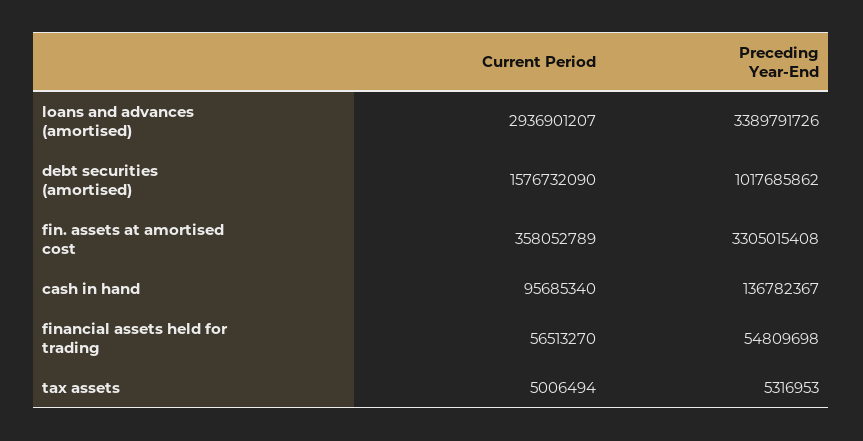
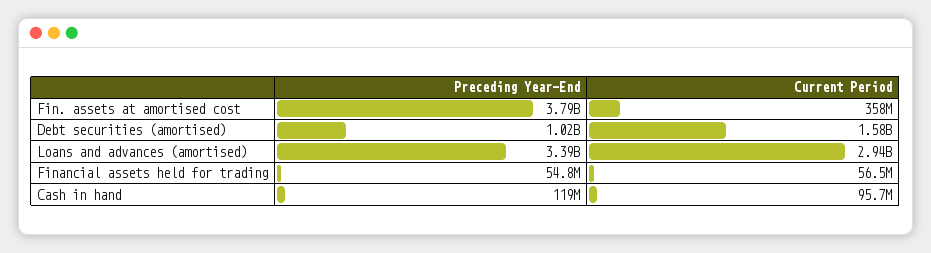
  {
    "Current Period": {
      "loans and advances (amortised)": 2936901207,
      "debt securities (amortised)": 1576732090,
      "fin. assets at amortised cost": 358052789,
      "cash in hand": 95685340,
-     "financial assets held for trading": 56513270,
+     "financial assets held for trading": 56513270
-     "tax assets": 5006494
    },
    "Preceding Year-End": {
      "loans and advances (amortised)": 3389791726,
      "debt securities (amortised)": 1017685862,
-     "fin. assets at amortised cost": 3305015408,
+     "fin. assets at amortised cost": 3790000000,
-     "cash in hand": 136782367,
+     "cash in hand": 119000000,
-     "financial assets held for trading": 54809698,
+     "financial assets held for trading": 54809698
-     "tax assets": 5316953
    }
  }

